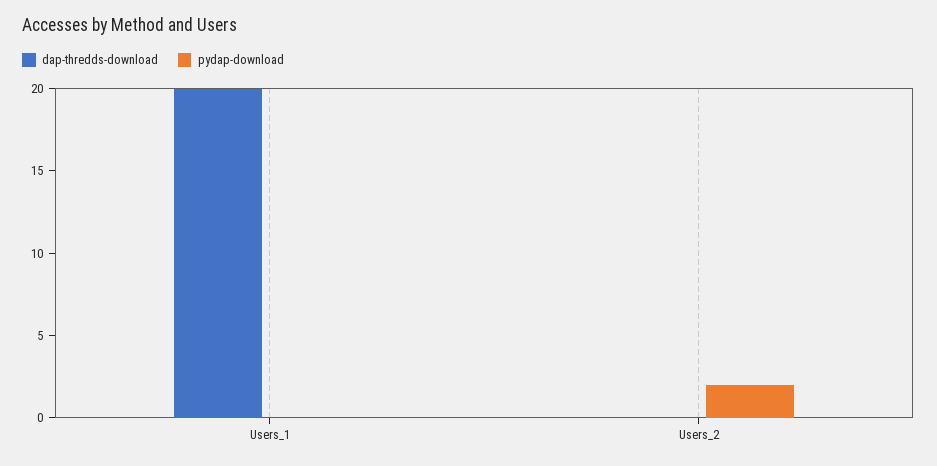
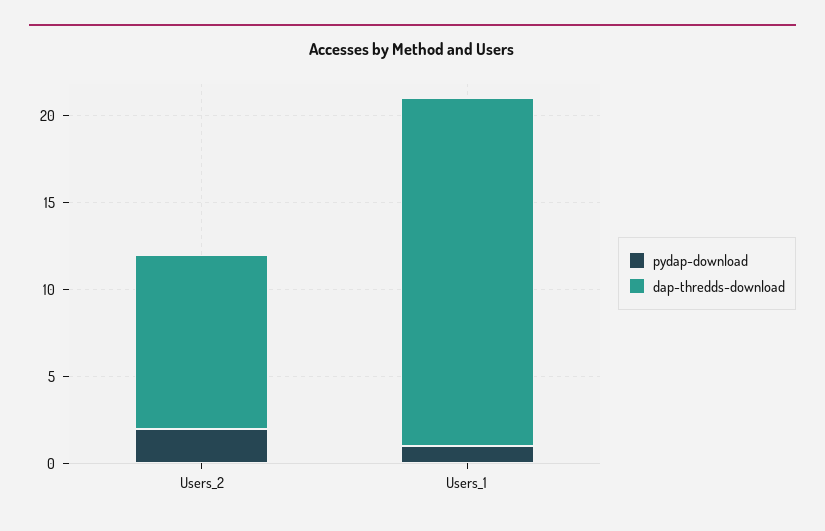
  {
    "dap-thredds-download": {
      "Users_1": 20,
-     "Users_2": 0
+     "Users_2": 10
    },
    "pydap-download": {
-     "Users_1": 0,
+     "Users_1": 1,
      "Users_2": 2
    }
  }

